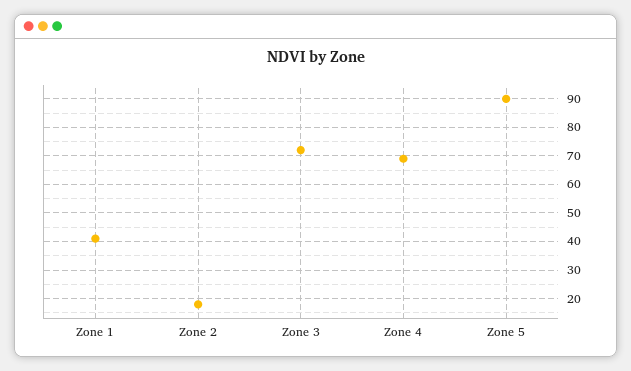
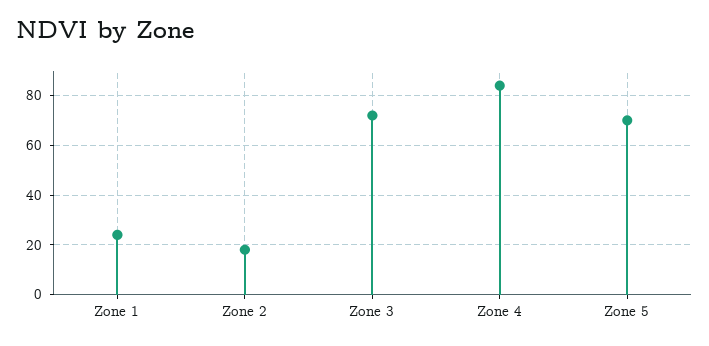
  {
-   "Zone 1": 40,
+   "Zone 1": 25,
    "Zone 2": 20,
    "Zone 3": 70,
-   "Zone 4": 70,
+   "Zone 4": 85,
-   "Zone 5": 90
+   "Zone 5": 70
  }

